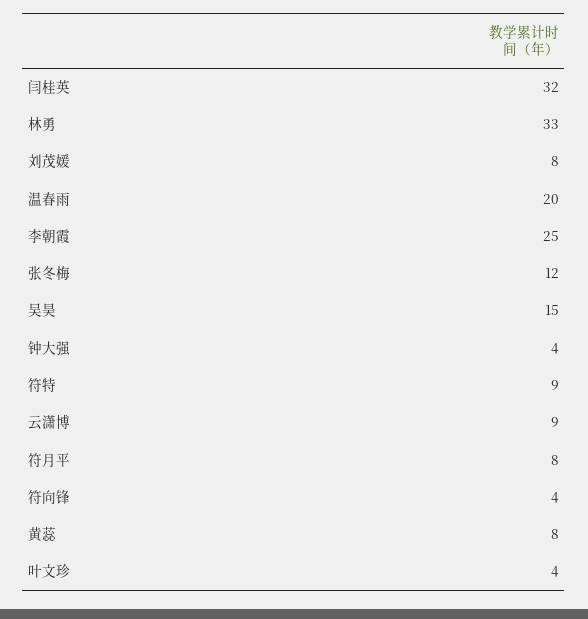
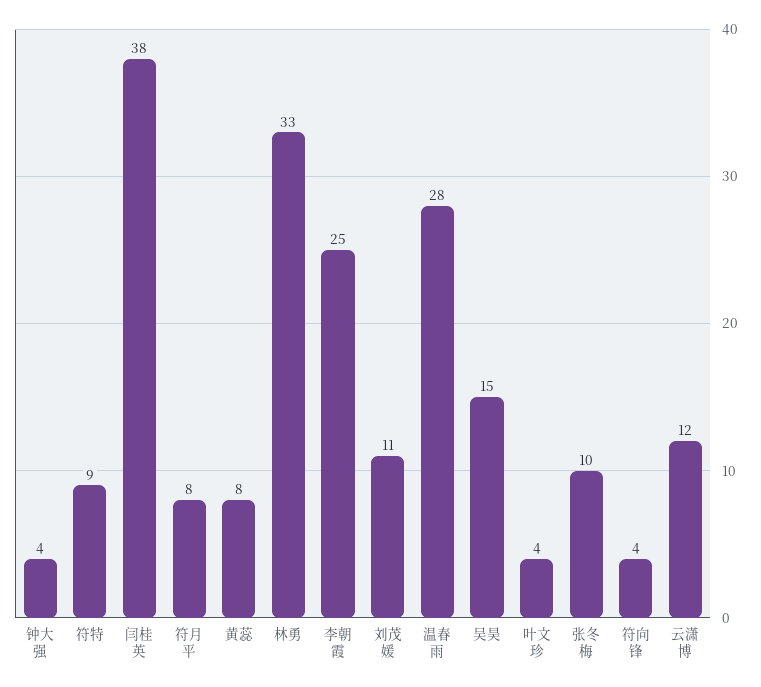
  {
-   "闫桂英": 32,
+   "闫桂英": 38,
    "林勇": 33,
-   "刘茂媛": 8,
+   "刘茂媛": 11,
-   "温春雨": 20,
+   "温春雨": 28,
    "李朝霞": 25,
-   "张冬梅": 12,
+   "张冬梅": 10,
    "吴昊": 15,
    "钟大强": 4,
    "符特": 9,
-   "云潇博": 9,
+   "云潇博": 12,
    "符月平": 8,
    "符向锋": 4,
    "黄蕊": 8,
    "叶文珍": 4
  }

